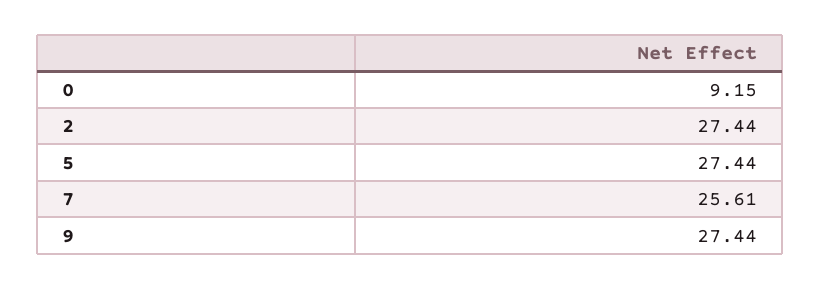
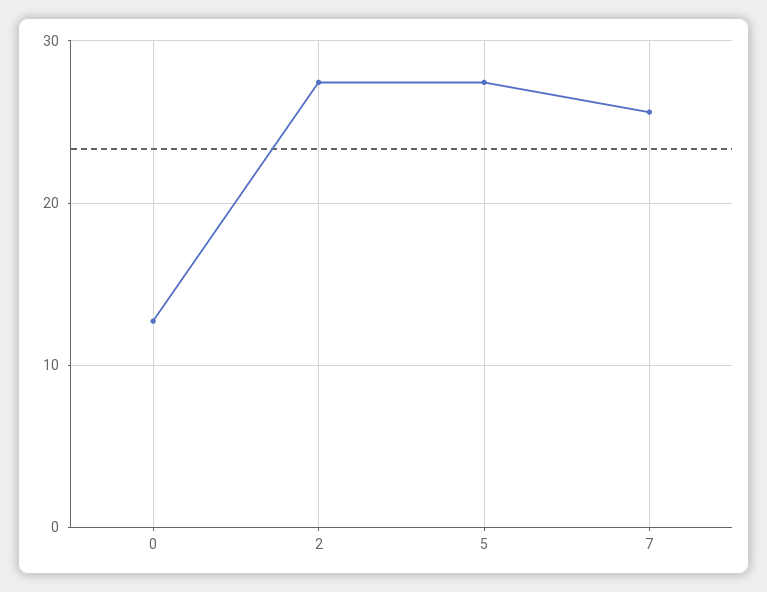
  {
-   "0": 9.15,
+   "0": 13,
    "2": 27.44,
    "5": 27.44,
-   "7": 25.61,
+   "7": 25.61
-   "9": 27.44
  }

